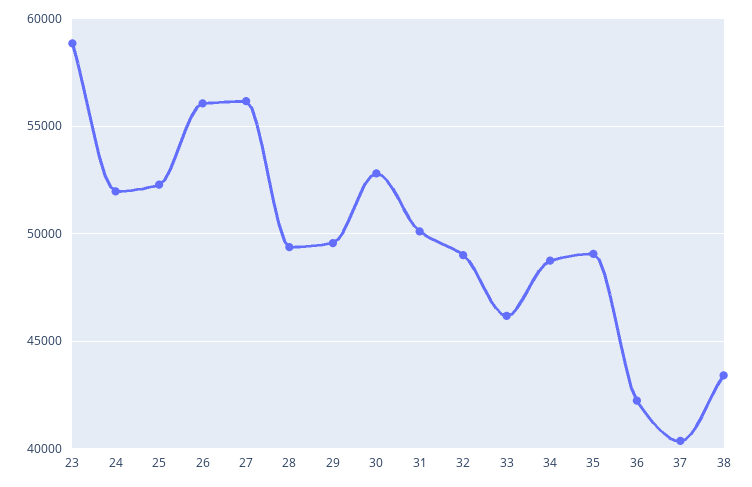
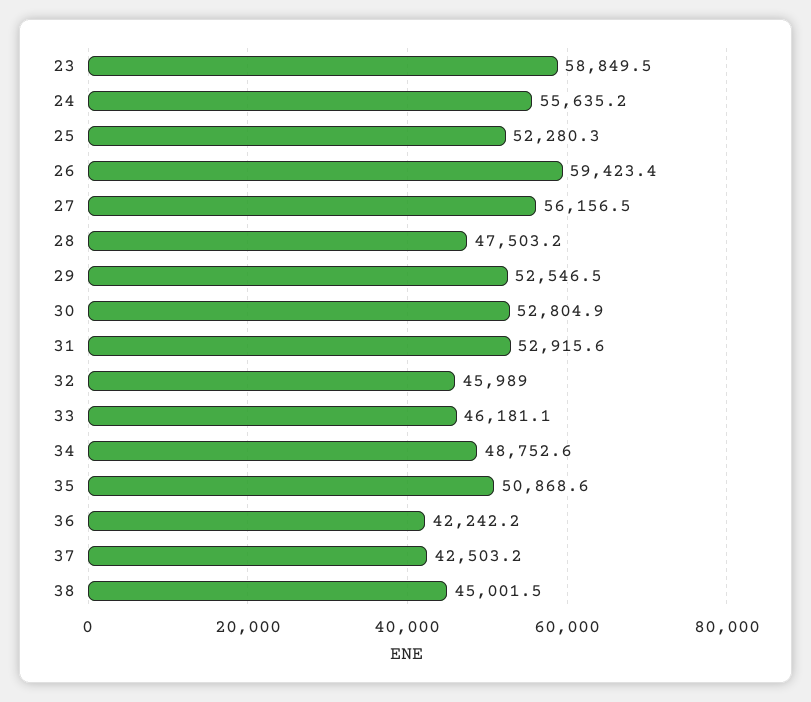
  {
    "23": 58849.5,
-   "24": 52000,
+   "24": 55635.2,
    "25": 52280.3,
-   "26": 56000,
+   "26": 59423.4,
    "27": 56156.5,
-   "28": 49500,
+   "28": 47503.2,
-   "29": 49500,
+   "29": 52546.5,
    "30": 52804.9,
-   "31": 50000,
+   "31": 52915.6,
-   "32": 49000,
+   "32": 45989,
    "33": 46181.1,
    "34": 48752.6,
-   "35": 49000,
+   "35": 50868.6,
    "36": 42242.2,
-   "37": 40500,
+   "37": 42503.2,
-   "38": 43500
+   "38": 45001.5
  }

